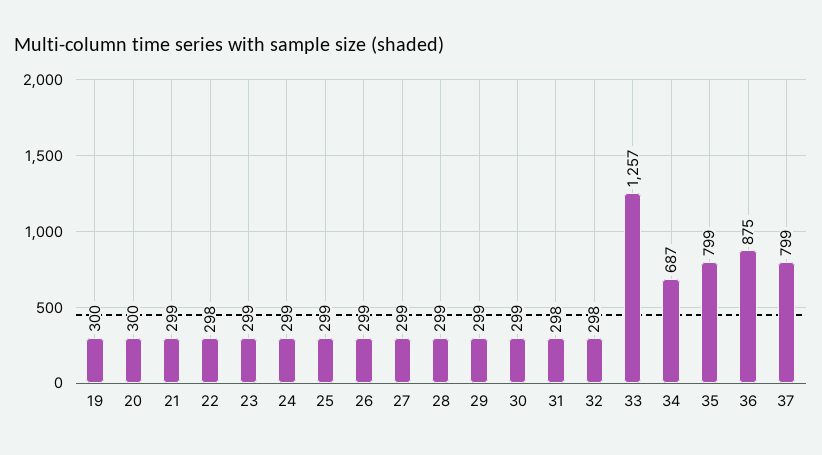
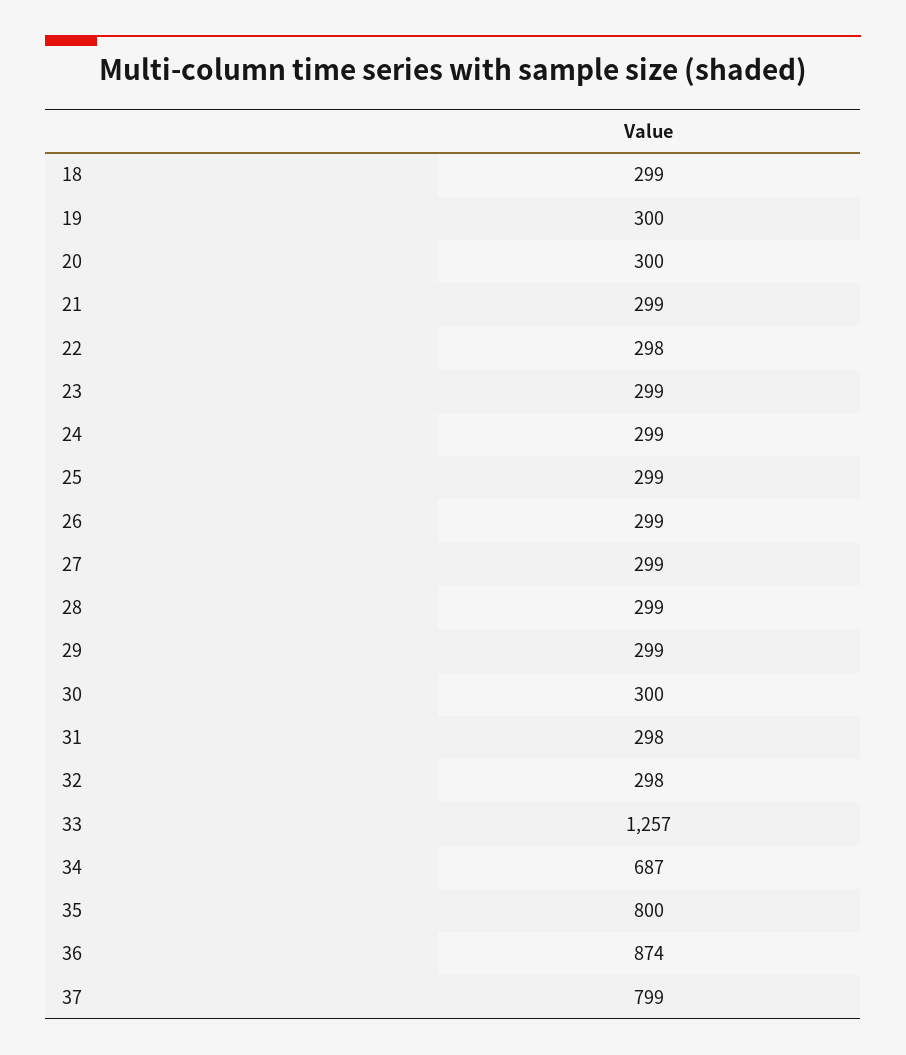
  {
    "19": 300,
    "20": 300,
    "21": 299,
    "22": 298,
    "23": 299,
    "24": 299,
    "25": 299,
    "26": 299,
    "27": 299,
    "28": 299,
    "29": 299,
-   "30": 299,
+   "30": 300,
    "31": 298,
    "32": 298,
    "33": 1257,
    "34": 687,
-   "35": 799,
+   "35": 800,
-   "36": 875,
+   "36": 874,
-   "37": 799
+   "37": 799,
+   "18": 299
  }

